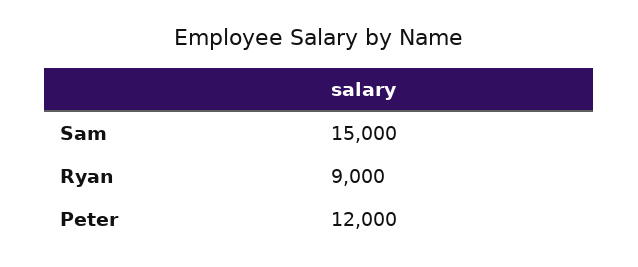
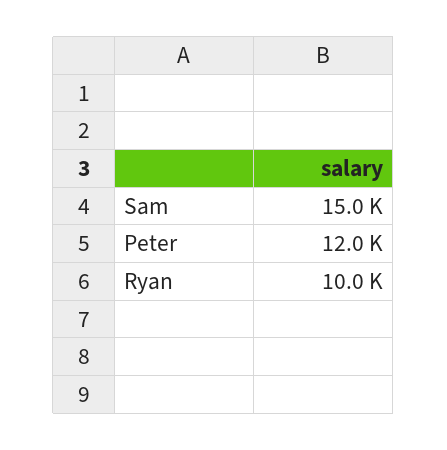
  {
    "Sam": 15000,
-   "Ryan": 9000,
+   "Ryan": 10000,
    "Peter": 12000
  }

